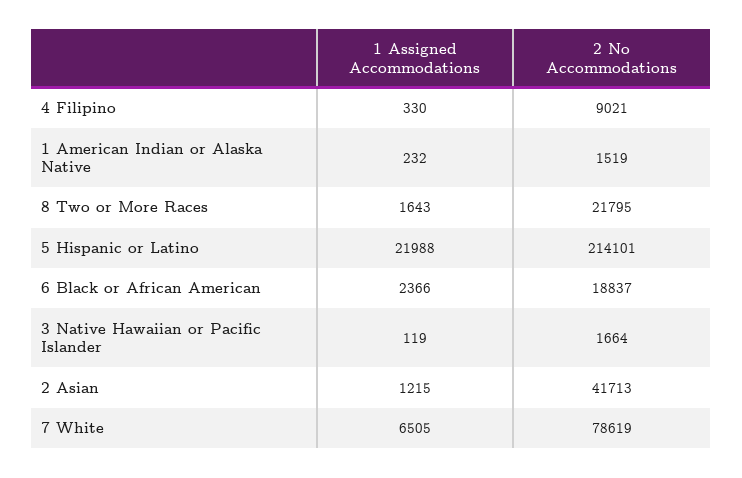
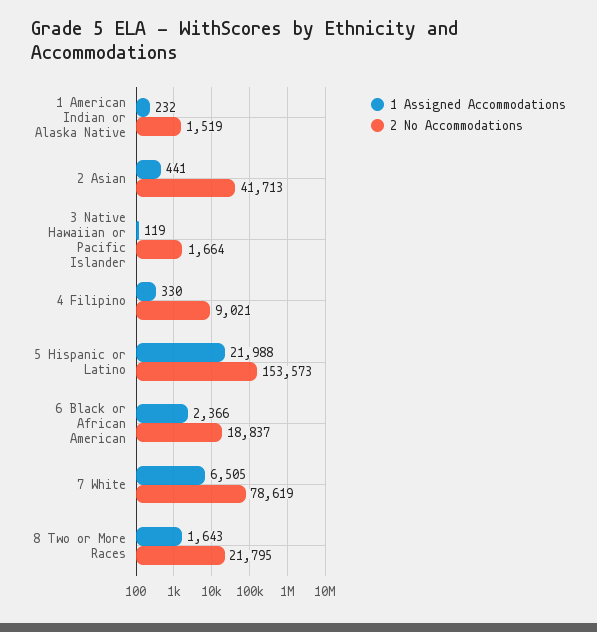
  {
    "1 Assigned Accommodations": {
      "4 Filipino": 330,
      "1 American Indian or Alaska Native": 232,
      "8 Two or More Races": 1643,
      "5 Hispanic or Latino": 21988,
      "6 Black or African American": 2366,
      "3 Native Hawaiian or Pacific Islander": 119,
-     "2 Asian": 1215,
+     "2 Asian": 441,
      "7 White": 6505
    },
    "2 No Accommodations": {
      "4 Filipino": 9021,
      "1 American Indian or Alaska Native": 1519,
      "8 Two or More Races": 21795,
-     "5 Hispanic or Latino": 214101,
+     "5 Hispanic or Latino": 153573,
      "6 Black or African American": 18837,
      "3 Native Hawaiian or Pacific Islander": 1664,
      "2 Asian": 41713,
      "7 White": 78619
    }
  }

